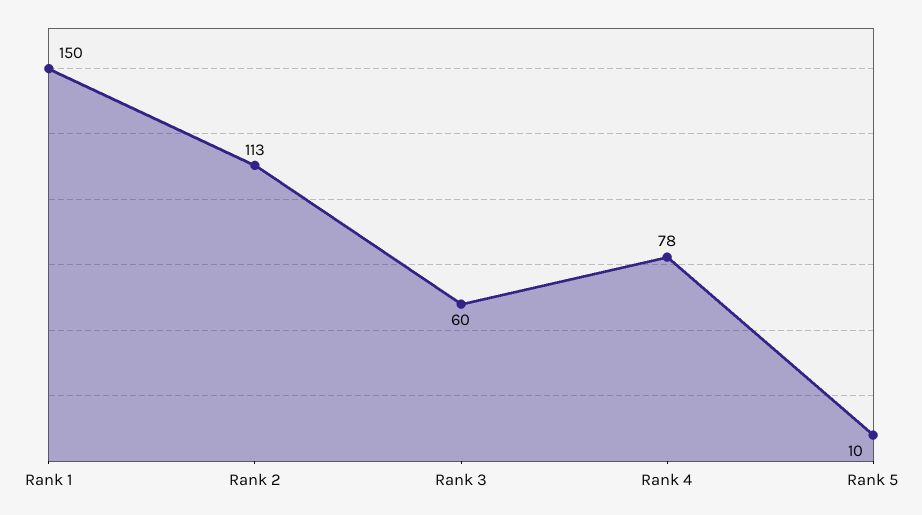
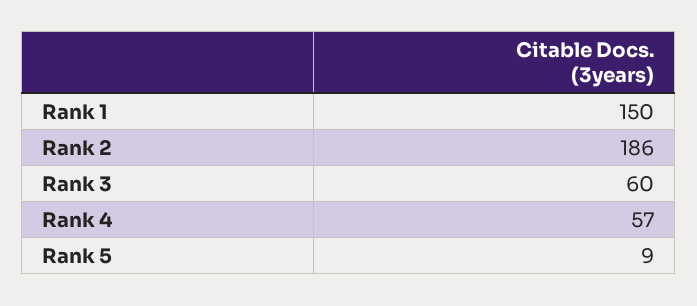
  {
    "Rank 1": 150,
-   "Rank 2": 113,
+   "Rank 2": 186,
    "Rank 3": 60,
-   "Rank 4": 78,
+   "Rank 4": 57,
-   "Rank 5": 10
+   "Rank 5": 9
  }

